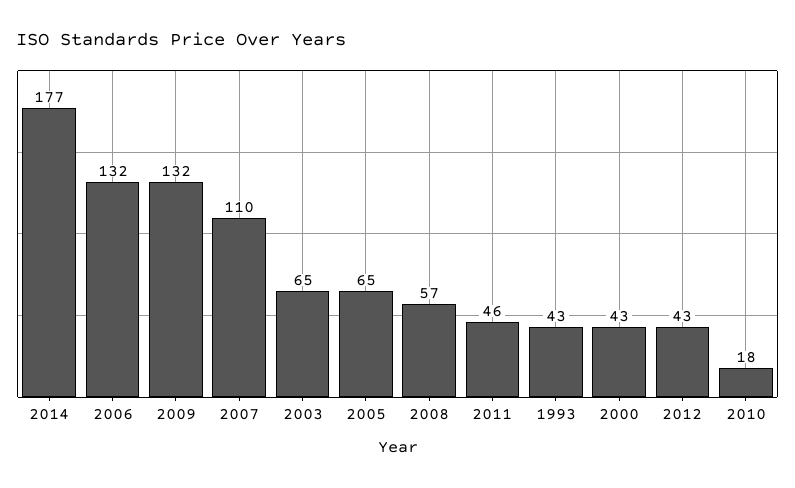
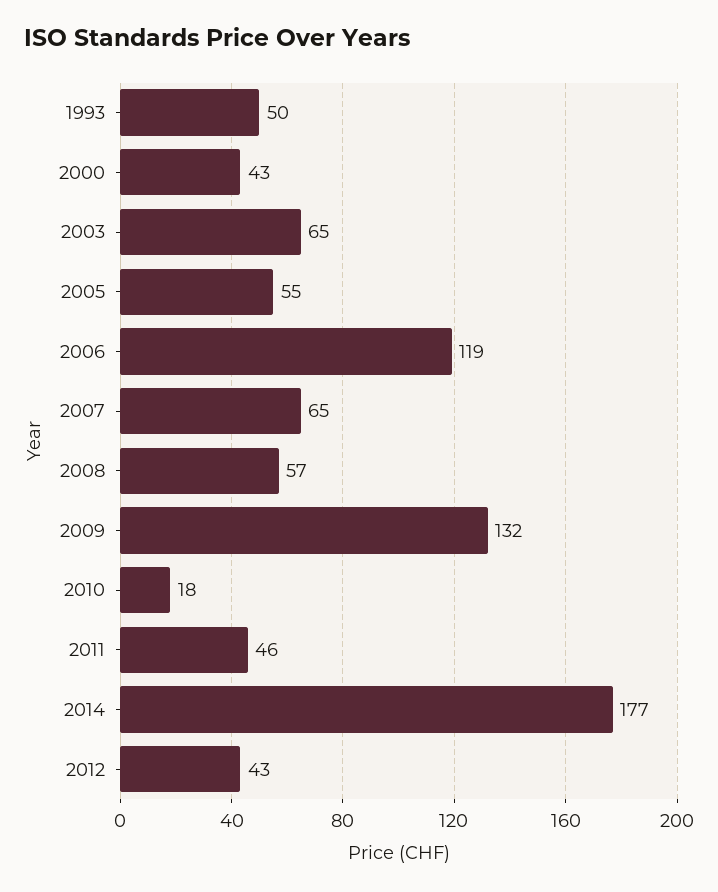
  {
    "2014": 177,
-   "2006": 132,
+   "2006": 119,
    "2009": 132,
-   "2007": 110,
+   "2007": 65,
    "2003": 65,
-   "2005": 65,
+   "2005": 55,
    "2008": 57,
    "2011": 46,
-   "1993": 43,
+   "1993": 50,
    "2000": 43,
    "2012": 43,
    "2010": 18
  }

